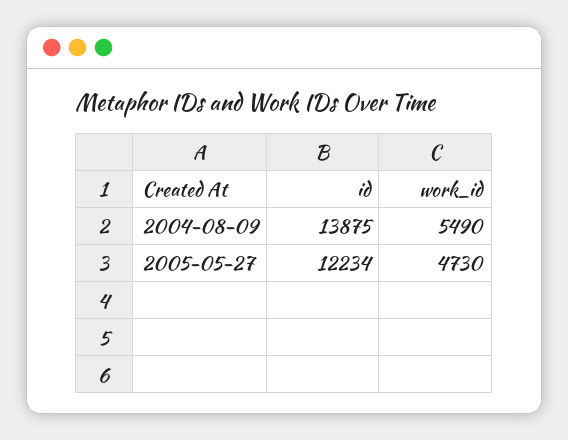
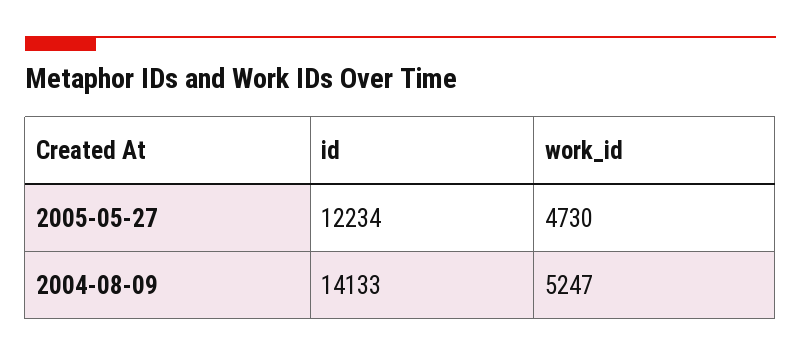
  {
    "id": {
-     "2004-08-09": 13875,
+     "2004-08-09": 14133,
      "2005-05-27": 12234
    },
    "work_id": {
-     "2004-08-09": 5490,
+     "2004-08-09": 5247,
      "2005-05-27": 4730
    }
  }

